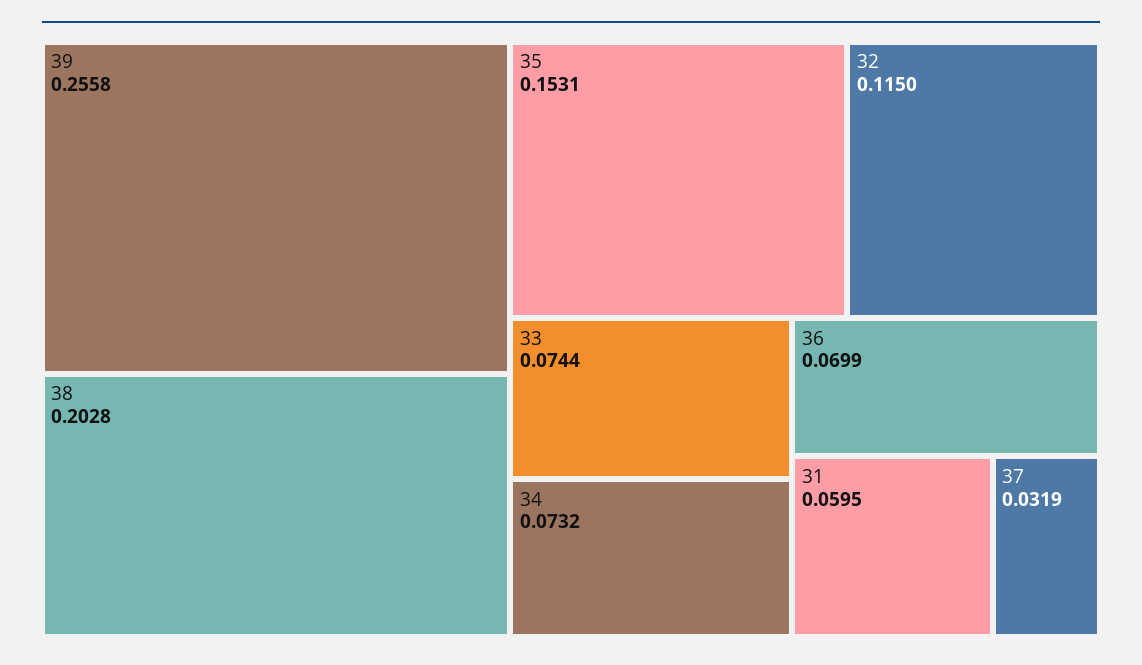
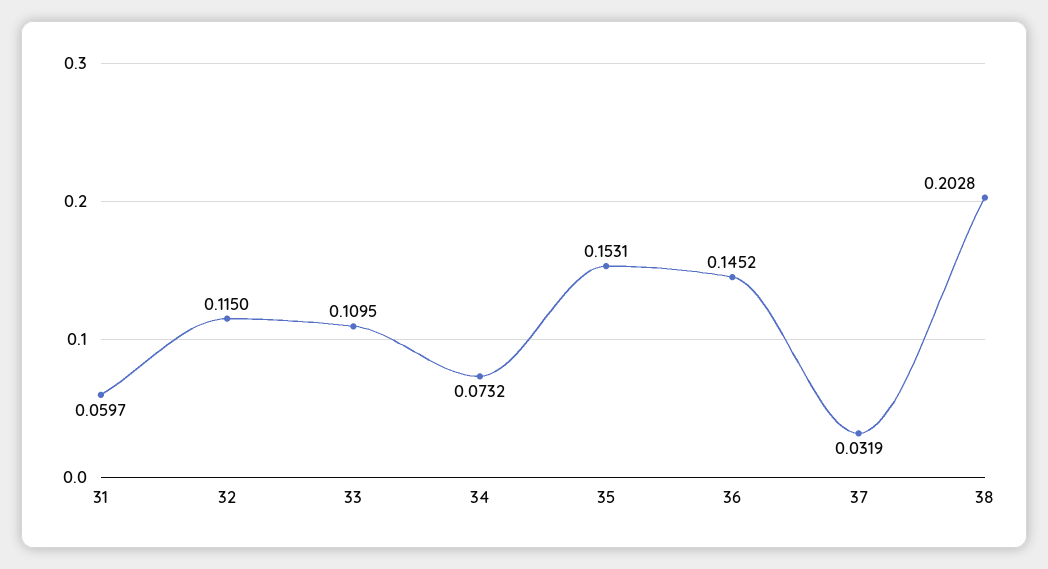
  {
-   "39": 0.2558,
    "38": 0.2028,
    "35": 0.1531,
    "32": 0.115,
-   "33": 0.0744,
+   "33": 0.1095,
    "34": 0.0732,
-   "36": 0.0699,
+   "36": 0.1452,
-   "31": 0.0595,
+   "31": 0.0597,
    "37": 0.0319
  }

